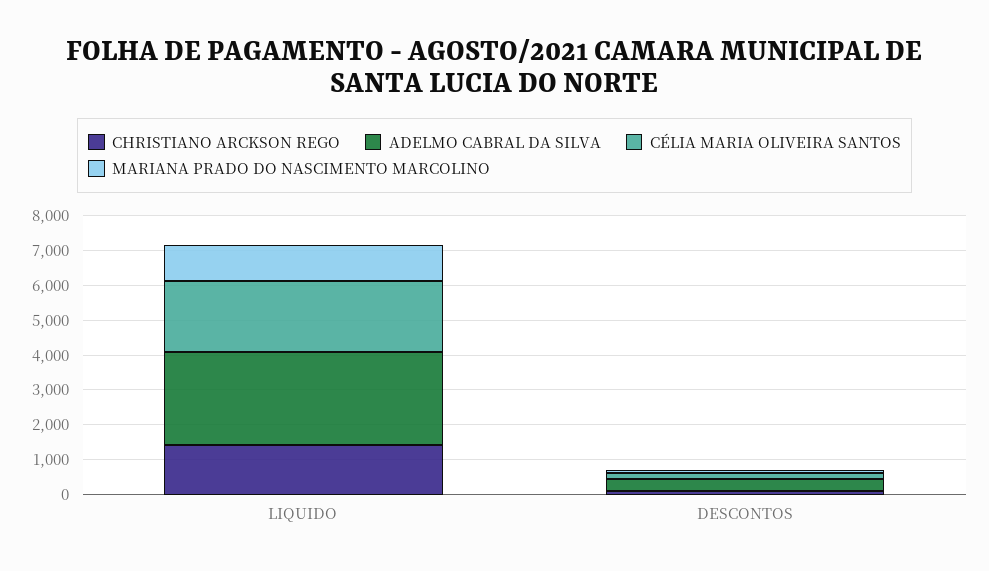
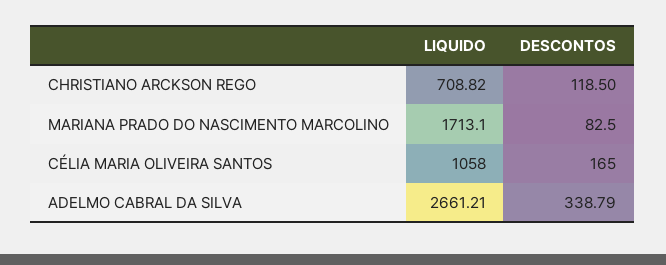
  {
    "CHRISTIANO ARCKSON REGO": {
-     "LIQUIDO": 1500,
+     "LIQUIDO": 708.82,
      "DESCONTOS": 118.5
    },
    "ADELMO CABRAL DA SILVA": {
      "LIQUIDO": 2661.21,
      "DESCONTOS": 338.79
    },
    "CÉLIA MARIA OLIVEIRA SANTOS": {
-     "LIQUIDO": 2000,
+     "LIQUIDO": 1058,
      "DESCONTOS": 165
    },
    "MARIANA PRADO DO NASCIMENTO MARCOLINO": {
-     "LIQUIDO": 1000,
+     "LIQUIDO": 1713.1,
      "DESCONTOS": 82.5
    }
  }

